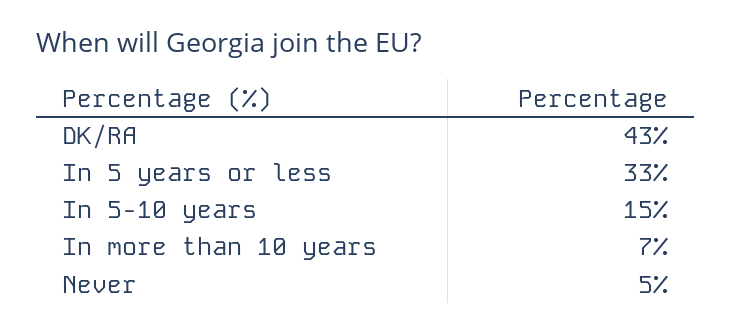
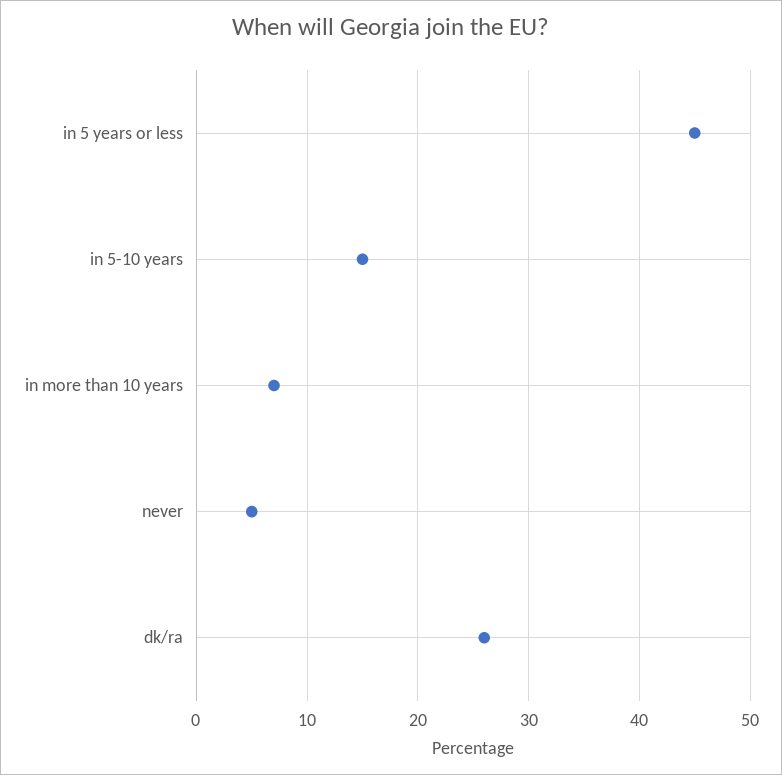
  {
-   "DK/RA": 43,
+   "DK/RA": 26,
-   "In 5 years or less": 33,
+   "In 5 years or less": 45,
    "In 5-10 years": 15,
    "In more than 10 years": 7,
    "Never": 5
  }

